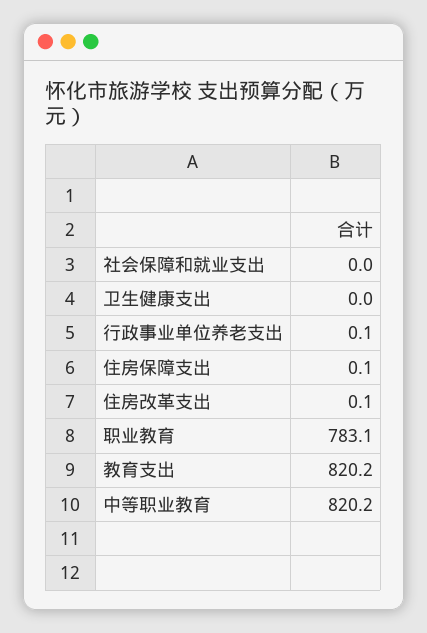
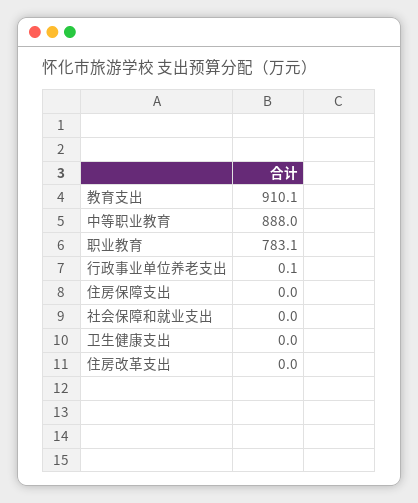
  {
    "社会保障和就业支出": 0,
    "卫生健康支出": 0,
    "行政事业单位养老支出": 0.1,
-   "住房保障支出": 0.1,
+   "住房保障支出": 0,
-   "住房改革支出": 0.1,
+   "住房改革支出": 0,
    "职业教育": 783.1,
-   "教育支出": 820.2,
+   "教育支出": 910.1,
-   "中等职业教育": 820.2
+   "中等职业教育": 888
  }

